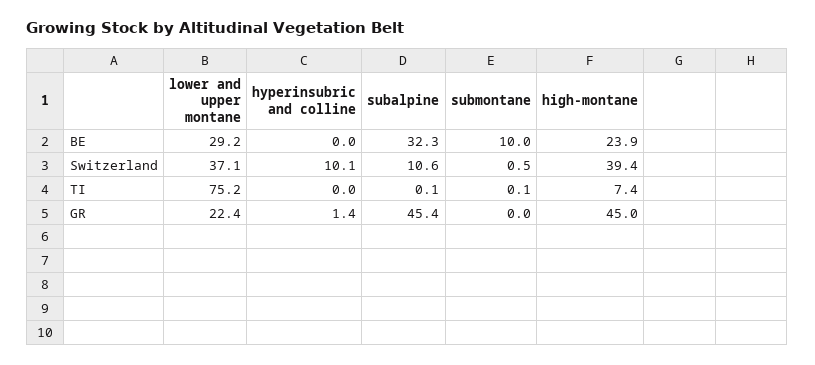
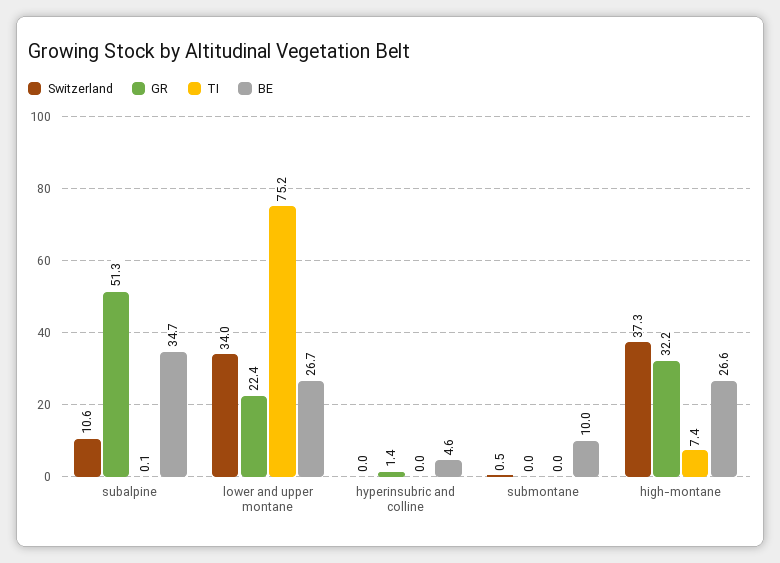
  {
    "BE": {
-     "lower and upper montane": 29.2,
+     "lower and upper montane": 26.7,
-     "hyperinsubric and colline": 0,
+     "hyperinsubric and colline": 4.6,
-     "subalpine": 32.3,
+     "subalpine": 34.7,
      "submontane": 10,
-     "high-montane": 23.9
+     "high-montane": 26.6
    },
    "Switzerland": {
-     "lower and upper montane": 37.1,
+     "lower and upper montane": 34,
-     "hyperinsubric and colline": 10.1,
+     "hyperinsubric and colline": 0,
      "subalpine": 10.6,
      "submontane": 0.5,
-     "high-montane": 39.4
+     "high-montane": 37.3
    },
    "TI": {
      "lower and upper montane": 75.2,
      "hyperinsubric and colline": 0,
      "subalpine": 0.1,
-     "submontane": 0.1,
+     "submontane": 0,
      "high-montane": 7.4
    },
    "GR": {
      "lower and upper montane": 22.4,
      "hyperinsubric and colline": 1.4,
-     "subalpine": 45.4,
+     "subalpine": 51.3,
      "submontane": 0,
-     "high-montane": 45
+     "high-montane": 32.2
    }
  }

